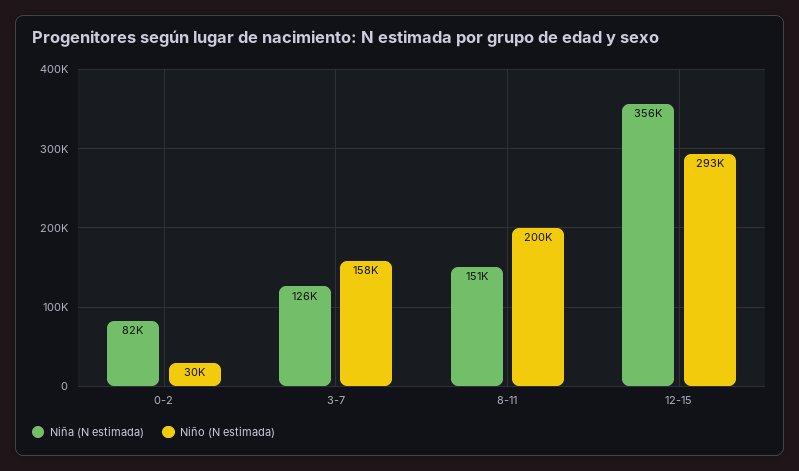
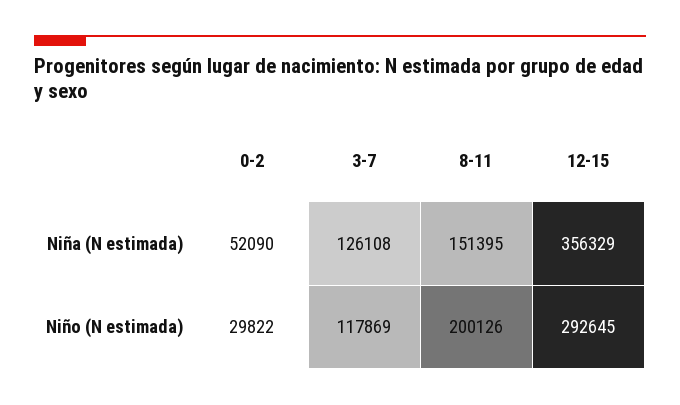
  {
    "Niña (N estimada)": {
-     "0-2": 82000,
+     "0-2": 52090,
      "3-7": 126108,
      "8-11": 151395,
      "12-15": 356329
    },
    "Niño (N estimada)": {
      "0-2": 29822,
-     "3-7": 158000,
+     "3-7": 117869,
      "8-11": 200126,
      "12-15": 292645
    }
  }

